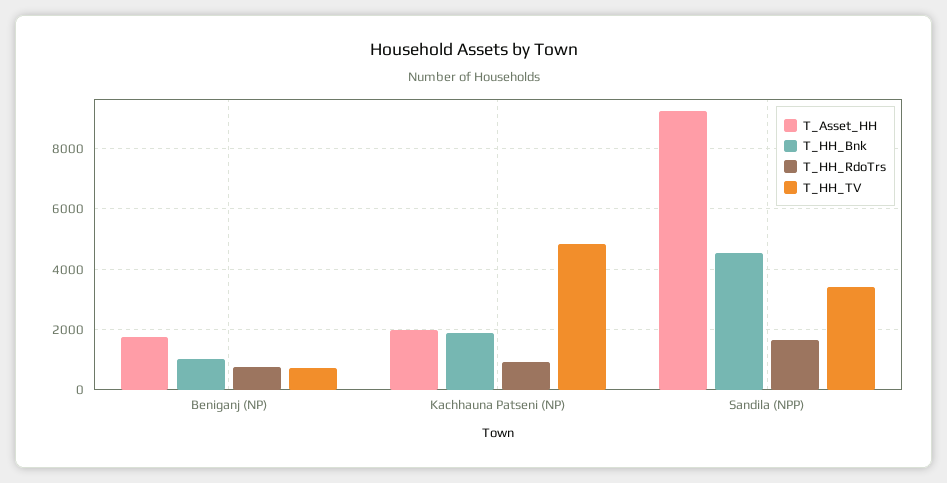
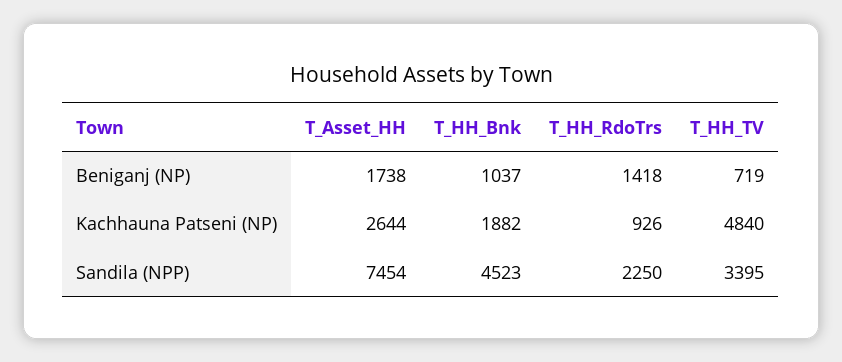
  {
    "T_Asset_HH": {
      "Beniganj (NP)": 1738,
-     "Kachhauna Patseni (NP)": 2000,
+     "Kachhauna Patseni (NP)": 2644,
-     "Sandila (NPP)": 9200
+     "Sandila (NPP)": 7454
    },
    "T_HH_Bnk": {
      "Beniganj (NP)": 1037,
      "Kachhauna Patseni (NP)": 1882,
      "Sandila (NPP)": 4523
    },
    "T_HH_RdoTrs": {
-     "Beniganj (NP)": 800,
+     "Beniganj (NP)": 1418,
      "Kachhauna Patseni (NP)": 926,
-     "Sandila (NPP)": 1600
+     "Sandila (NPP)": 2250
    },
    "T_HH_TV": {
      "Beniganj (NP)": 719,
      "Kachhauna Patseni (NP)": 4840,
      "Sandila (NPP)": 3395
    }
  }

